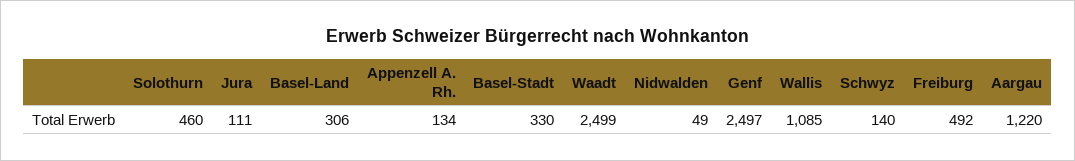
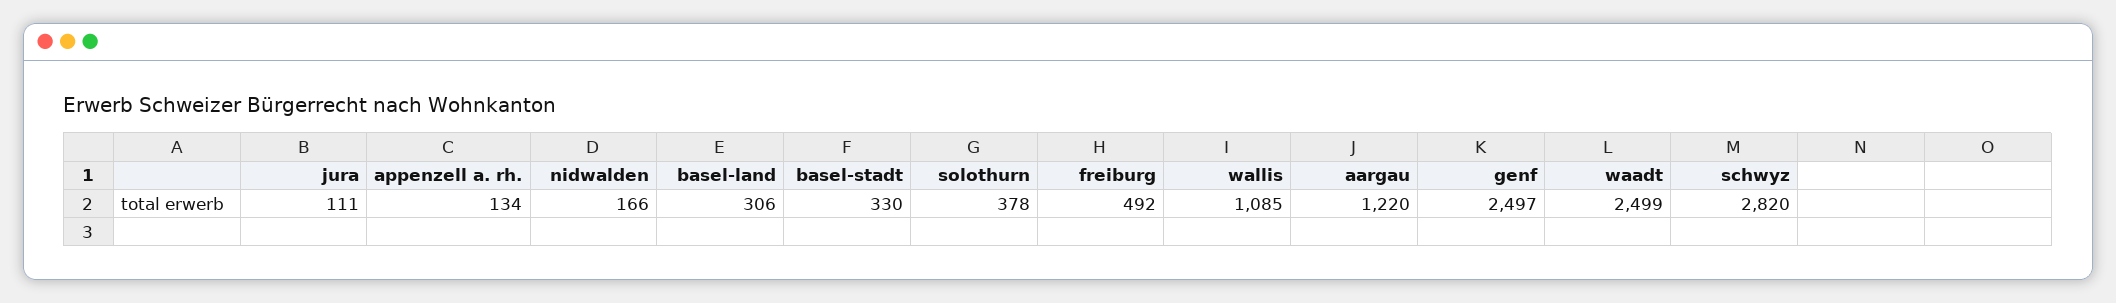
  {
-   "Solothurn": 460,
+   "Solothurn": 378,
    "Jura": 111,
    "Basel-Land": 306,
    "Appenzell A. Rh.": 134,
    "Basel-Stadt": 330,
    "Waadt": 2499,
-   "Nidwalden": 49,
+   "Nidwalden": 166,
    "Genf": 2497,
    "Wallis": 1085,
-   "Schwyz": 140,
+   "Schwyz": 2820,
    "Freiburg": 492,
    "Aargau": 1220
  }

